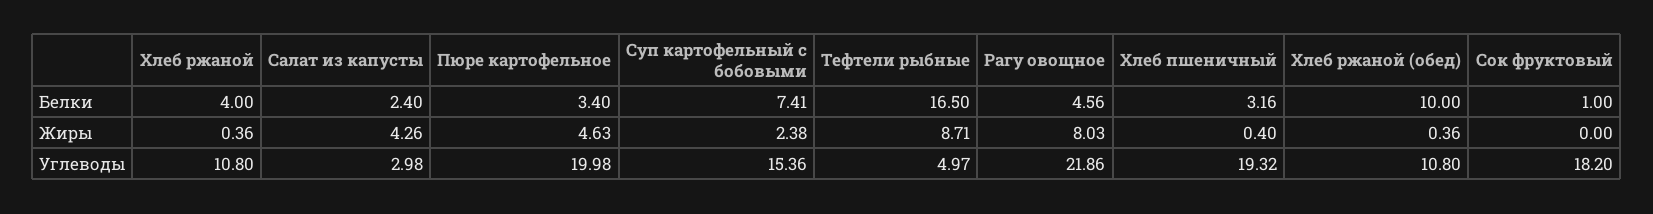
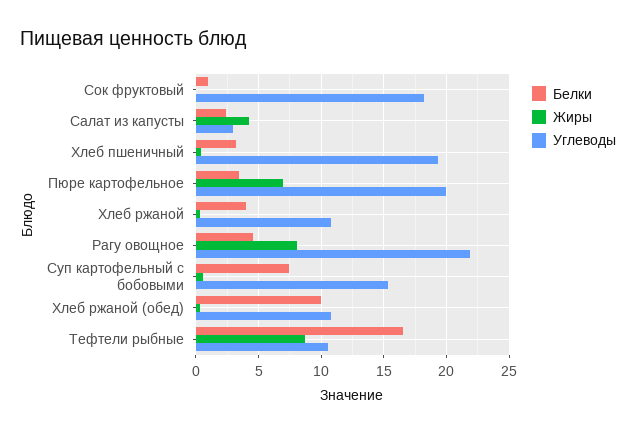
  {
    "Белки": {
      "Хлеб ржаной": 4,
      "Салат из капусты": 2.4,
      "Пюре картофельное": 3.4,
      "Суп картофельный с бобовыми": 7.41,
      "Тефтели рыбные": 16.5,
      "Рагу овощное": 4.56,
      "Хлеб пшеничный": 3.16,
      "Хлеб ржаной (обед)": 10,
      "Сок фруктовый": 1
    },
    "Жиры": {
      "Хлеб ржаной": 0.36,
      "Салат из капусты": 4.26,
-     "Пюре картофельное": 4.63,
+     "Пюре картофельное": 7,
-     "Суп картофельный с бобовыми": 2.38,
+     "Суп картофельный с бобовыми": 0.5,
      "Тефтели рыбные": 8.71,
      "Рагу овощное": 8.03,
      "Хлеб пшеничный": 0.4,
      "Хлеб ржаной (обед)": 0.36,
      "Сок фруктовый": 0
    },
    "Углеводы": {
      "Хлеб ржаной": 10.8,
      "Салат из капусты": 2.98,
      "Пюре картофельное": 19.98,
      "Суп картофельный с бобовыми": 15.36,
-     "Тефтели рыбные": 4.97,
+     "Тефтели рыбные": 10.5,
      "Рагу овощное": 21.86,
      "Хлеб пшеничный": 19.32,
      "Хлеб ржаной (обед)": 10.8,
      "Сок фруктовый": 18.2
    }
  }

